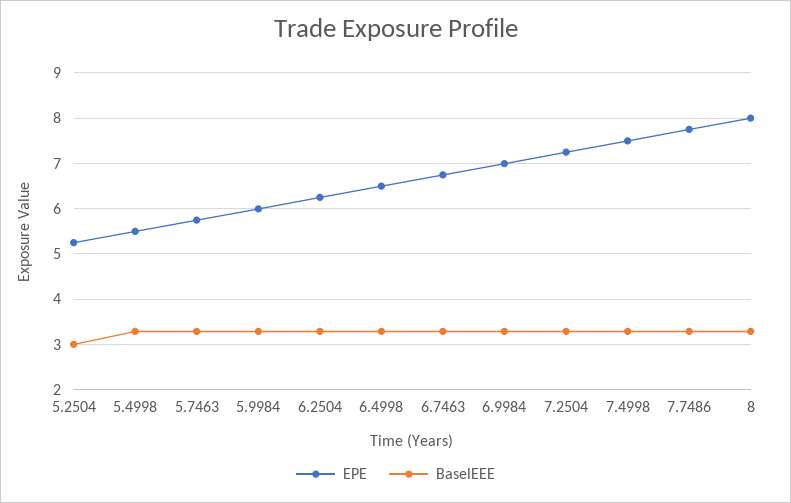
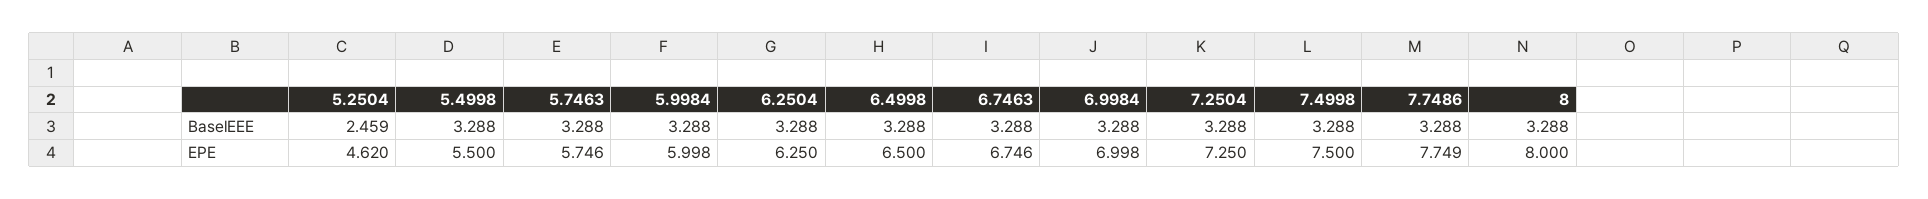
  {
    "EPE": {
-     "5.2504": 5.2,
+     "5.2504": 4.62,
      "5.4998": 5.5,
      "5.7463": 5.746,
      "5.9984": 5.998,
      "6.2504": 6.25,
      "6.4998": 6.5,
      "6.7463": 6.746,
      "6.9984": 6.998,
      "7.2504": 7.25,
      "7.4998": 7.5,
      "7.7486": 7.749,
      "8": 8
    },
    "BaselEEE": {
-     "5.2504": 3,
+     "5.2504": 2.459,
      "5.4998": 3.288,
      "5.7463": 3.288,
      "5.9984": 3.288,
      "6.2504": 3.288,
      "6.4998": 3.288,
      "6.7463": 3.288,
      "6.9984": 3.288,
      "7.2504": 3.288,
      "7.4998": 3.288,
      "7.7486": 3.288,
      "8": 3.288
    }
  }

